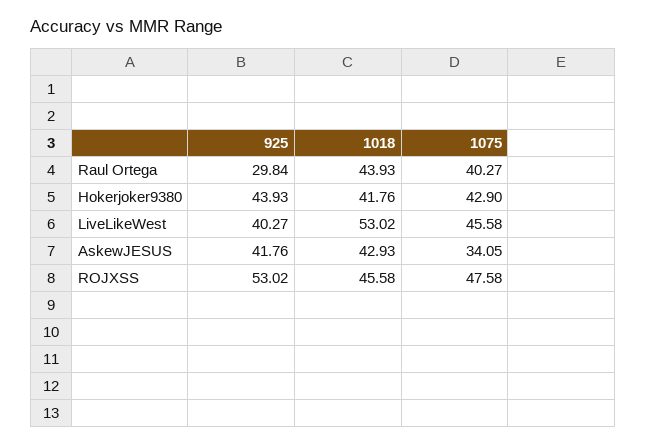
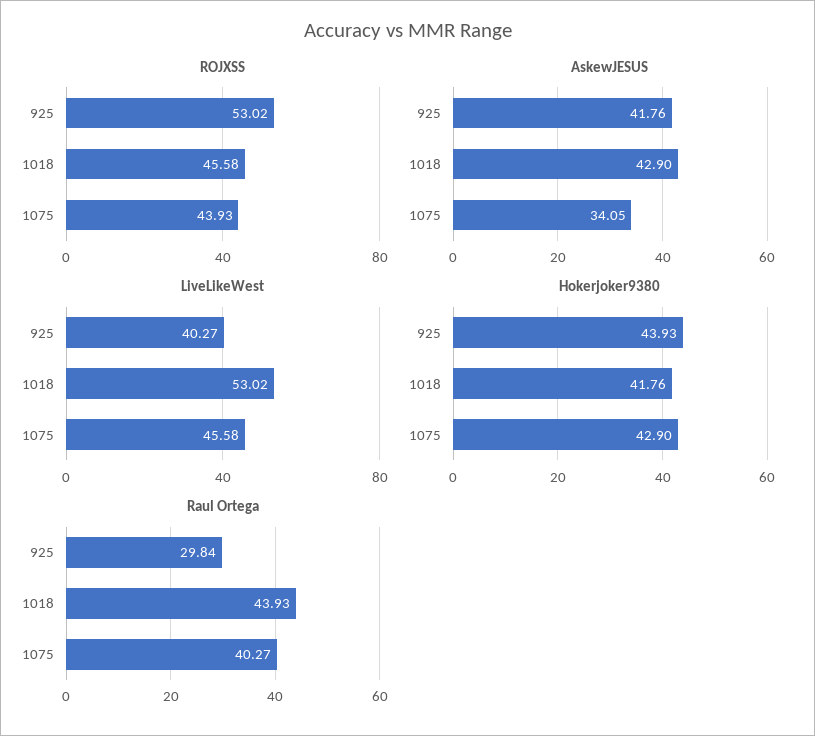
  {
    "Raul Ortega": {
      "925": 29.84,
      "1018": 43.93,
      "1075": 40.27
    },
    "Hokerjoker9380": {
      "925": 43.93,
      "1018": 41.76,
      "1075": 42.9
    },
    "LiveLikeWest": {
      "925": 40.27,
      "1018": 53.02,
      "1075": 45.58
    },
    "AskewJESUS": {
      "925": 41.76,
-     "1018": 42.93,
+     "1018": 42.9,
      "1075": 34.05
    },
    "ROJXSS": {
      "925": 53.02,
      "1018": 45.58,
-     "1075": 47.58
+     "1075": 43.93
    }
  }

